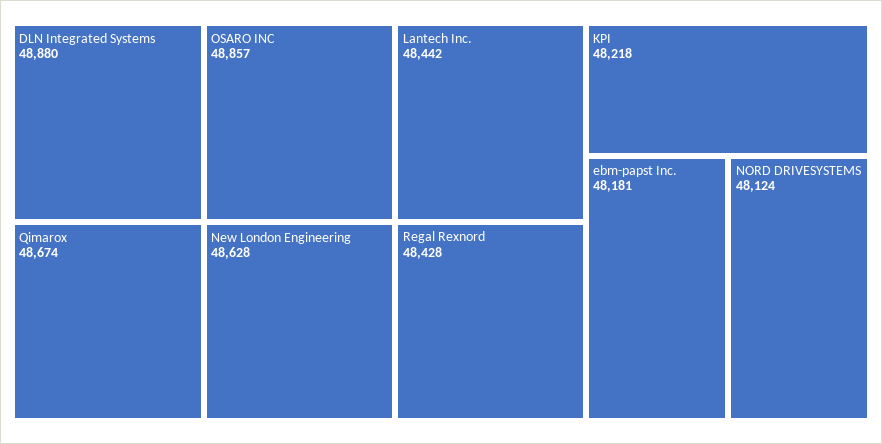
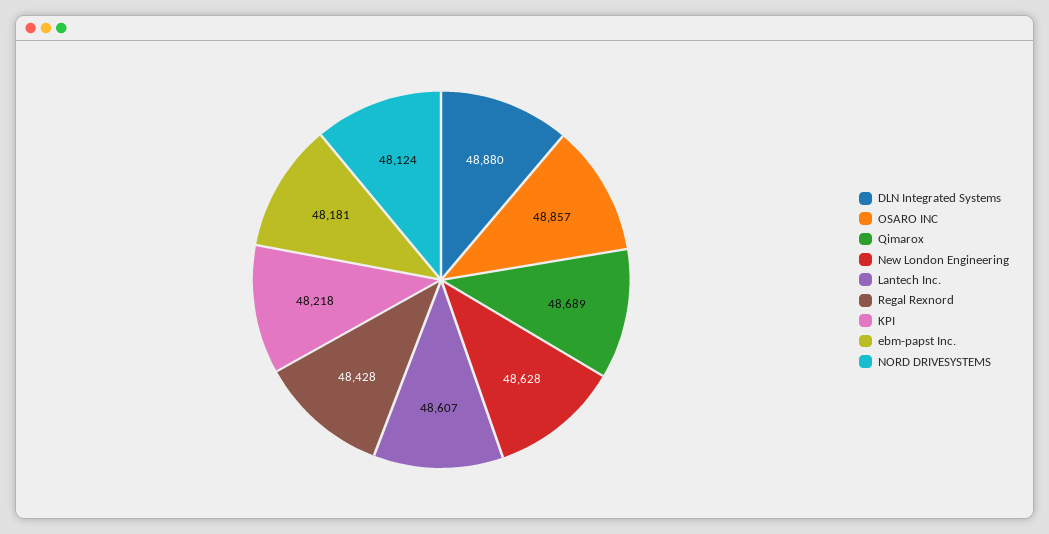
  {
    "DLN Integrated Systems": 48880,
    "OSARO INC": 48857,
-   "Qimarox": 48674,
+   "Qimarox": 48689,
    "New London Engineering": 48628,
-   "Lantech Inc.": 48442,
+   "Lantech Inc.": 48607,
    "Regal Rexnord": 48428,
    "KPI": 48218,
    "ebm-papst Inc.": 48181,
    "NORD DRIVESYSTEMS": 48124
  }

